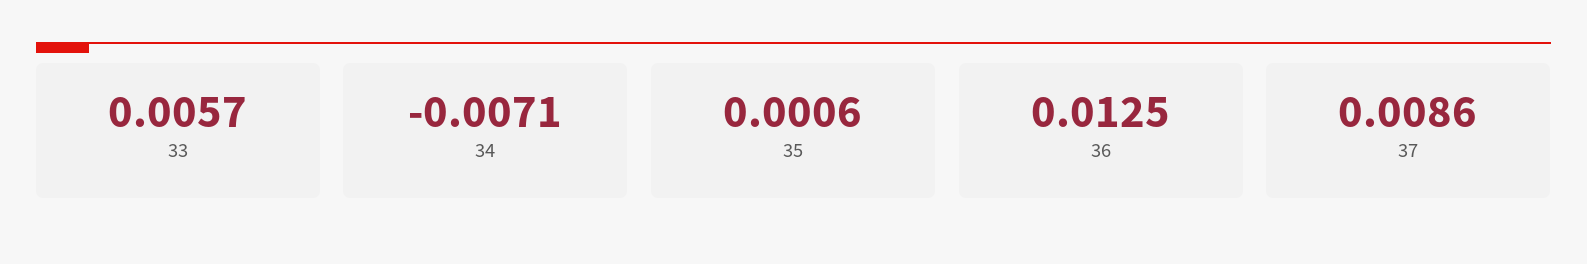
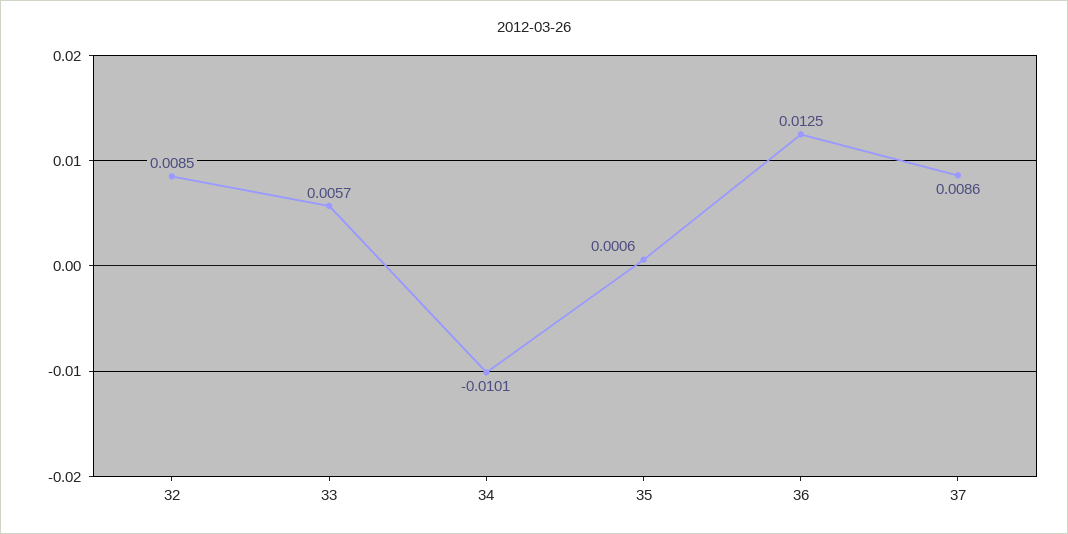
  {
    "33": 0.0057,
-   "34": -0.0071,
+   "34": -0.0101,
    "35": 0.0006,
    "36": 0.0125,
-   "37": 0.0086
+   "37": 0.0086,
+   "32": 0.0085
  }

